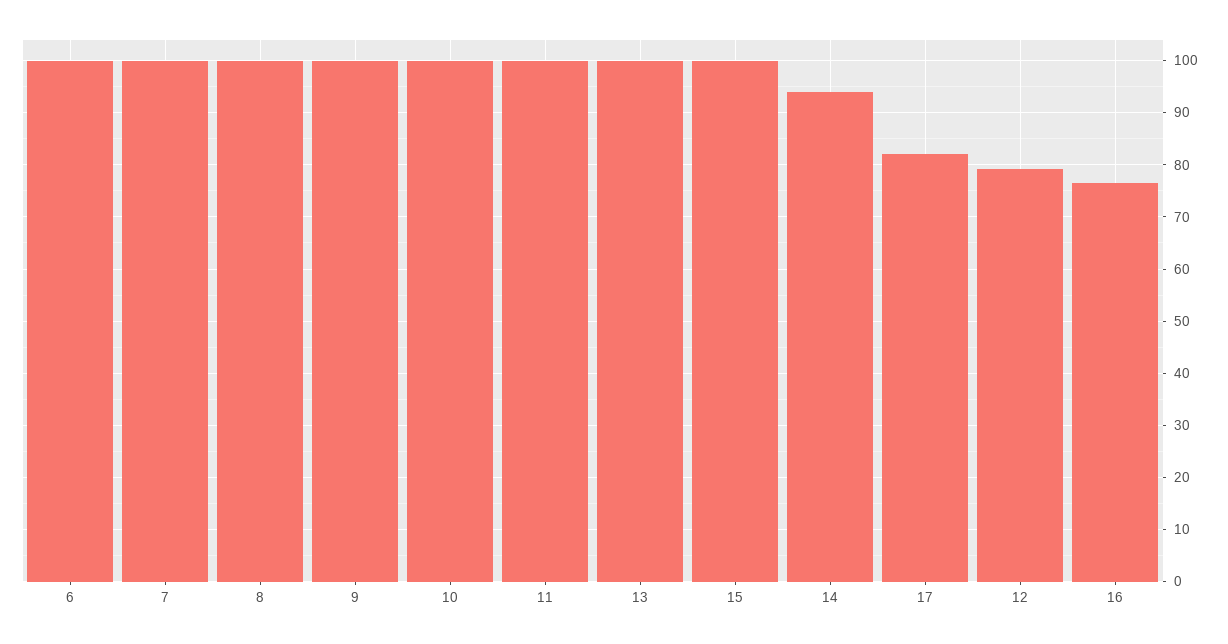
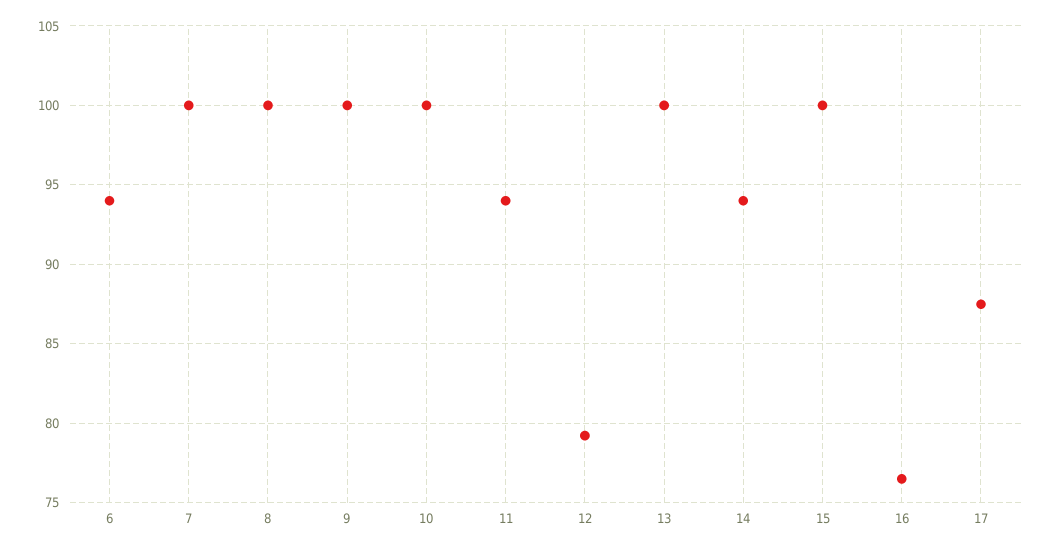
  {
-   "6": 100,
+   "6": 94,
    "7": 100,
    "8": 100,
    "9": 100,
    "10": 100,
-   "11": 100,
+   "11": 94,
    "13": 100,
    "15": 100,
    "14": 94,
-   "17": 82,
+   "17": 87.5,
    "12": 79,
    "16": 76.5
  }

